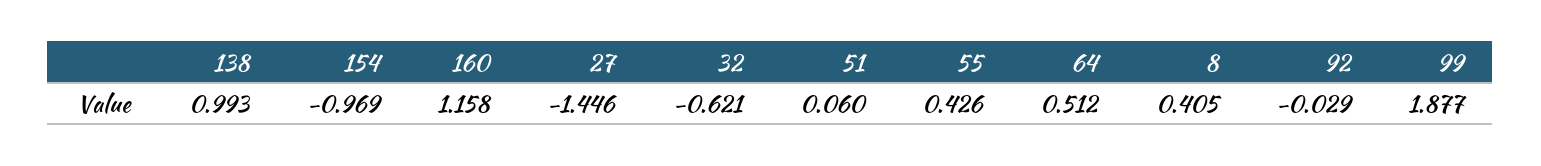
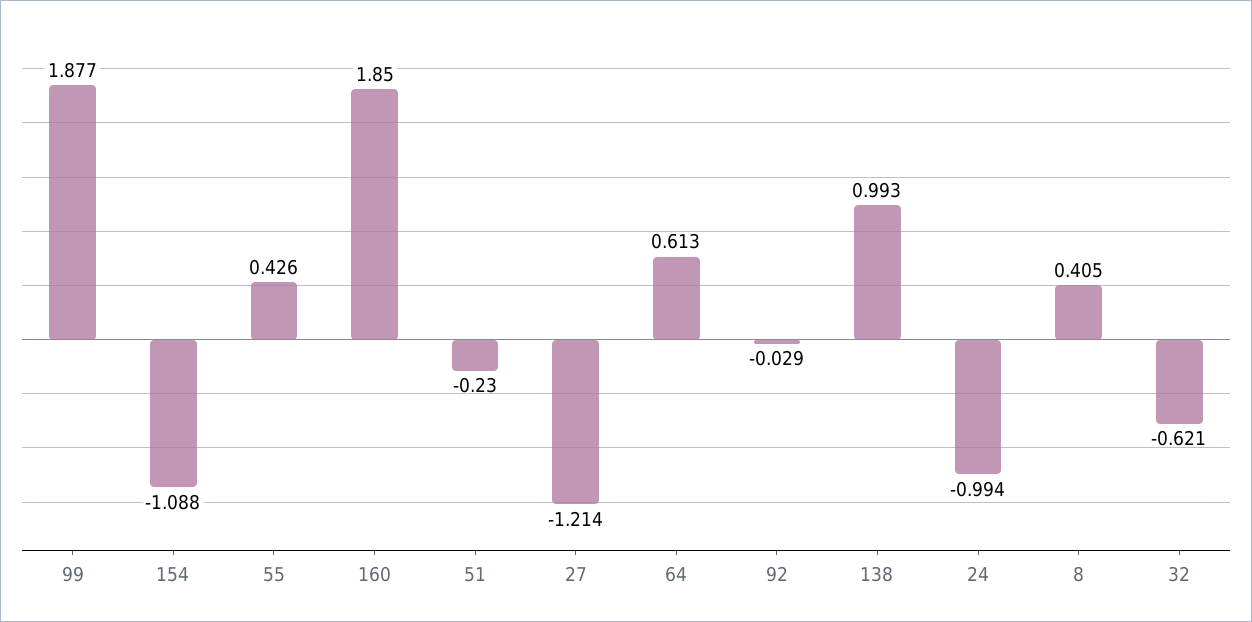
  {
    "138": 0.993,
-   "154": -0.969,
+   "154": -1.088,
-   "160": 1.158,
+   "160": 1.85,
-   "27": -1.446,
+   "27": -1.214,
    "32": -0.621,
-   "51": 0.06,
+   "51": -0.23,
    "55": 0.426,
-   "64": 0.512,
+   "64": 0.613,
    "8": 0.405,
    "92": -0.029,
-   "99": 1.877
+   "99": 1.877,
+   "24": -0.994
  }

